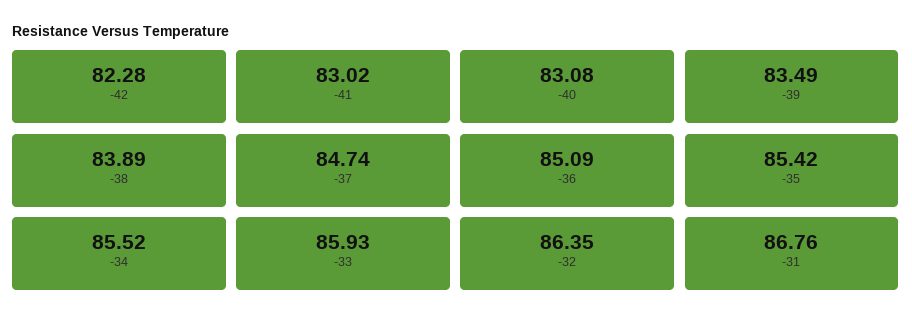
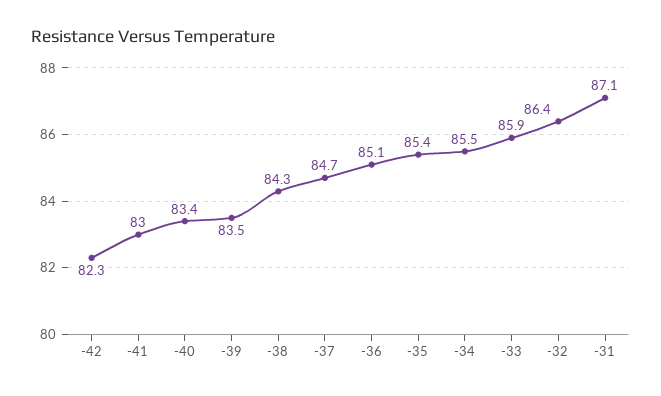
  {
    "-42": 82.28,
    "-41": 83.02,
-   "-40": 83.08,
+   "-40": 83.4,
    "-39": 83.49,
-   "-38": 83.89,
+   "-38": 84.3,
    "-37": 84.74,
    "-36": 85.09,
    "-35": 85.42,
    "-34": 85.52,
    "-33": 85.93,
    "-32": 86.35,
-   "-31": 86.76
+   "-31": 87.1
  }

